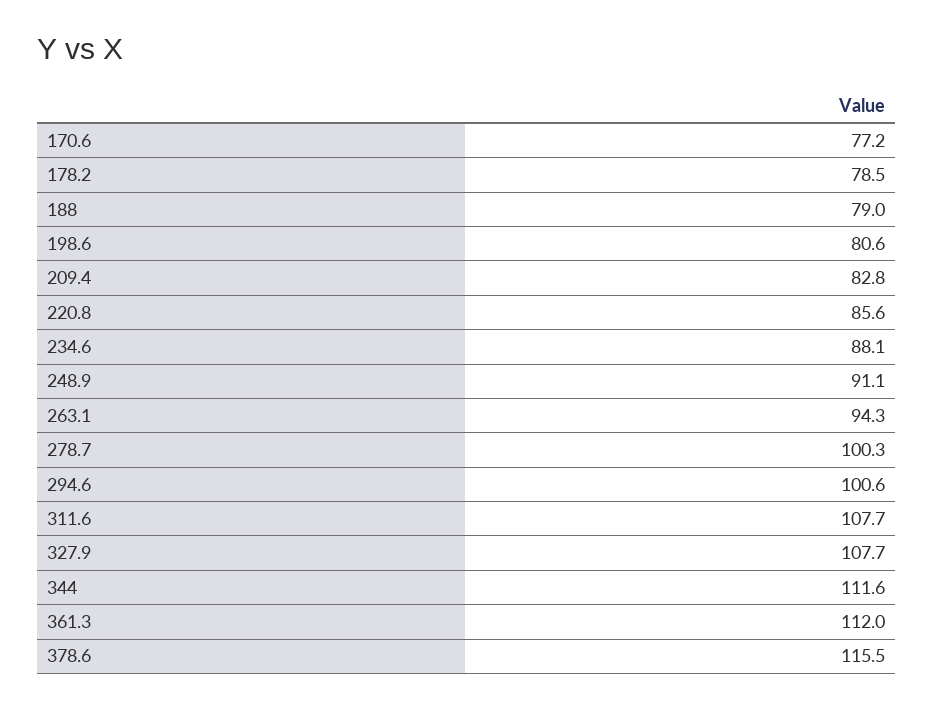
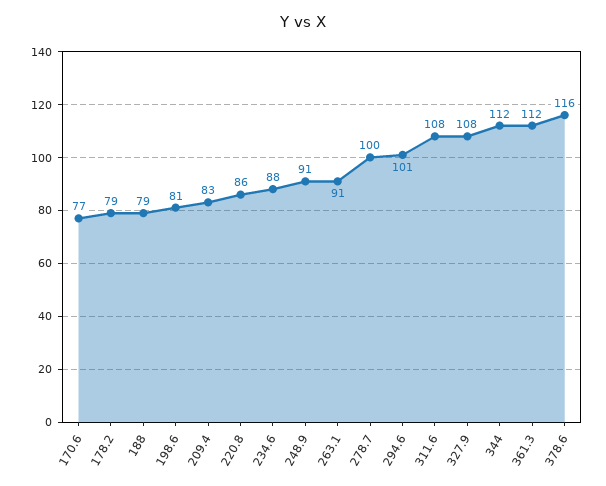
  {
    "170.6": 77.2,
    "178.2": 78.5,
    "188": 79,
    "198.6": 80.6,
    "209.4": 82.8,
    "220.8": 85.6,
    "234.6": 88.1,
    "248.9": 91.1,
-   "263.1": 94.3,
+   "263.1": 91,
    "278.7": 100.3,
    "294.6": 100.6,
    "311.6": 107.7,
    "327.9": 107.7,
    "344": 111.6,
    "361.3": 112,
    "378.6": 115.5
  }

